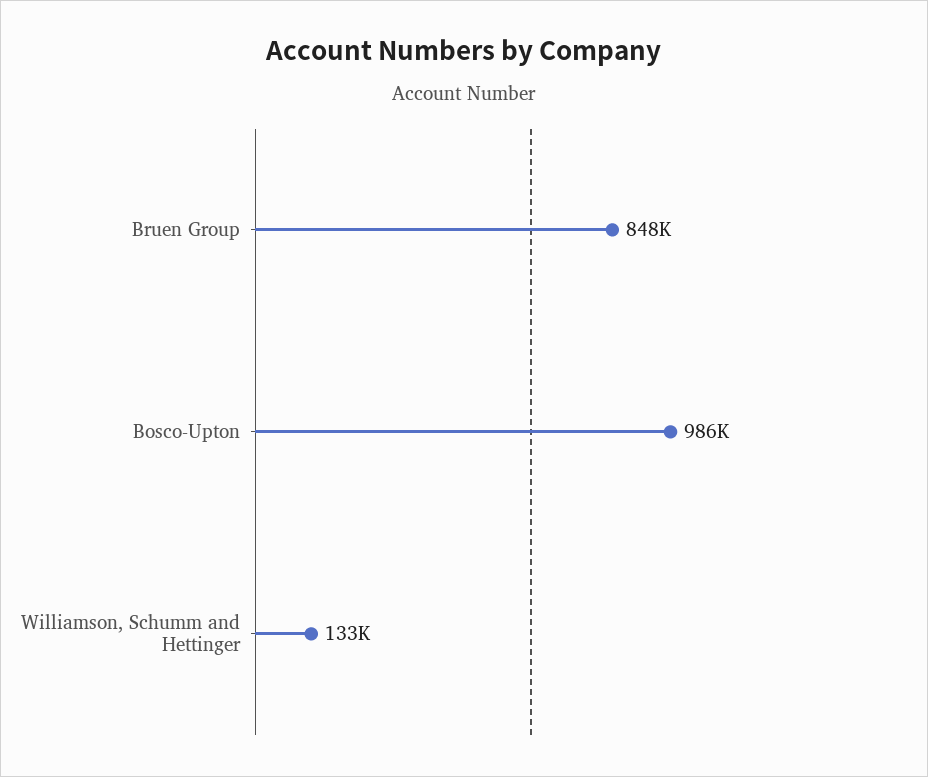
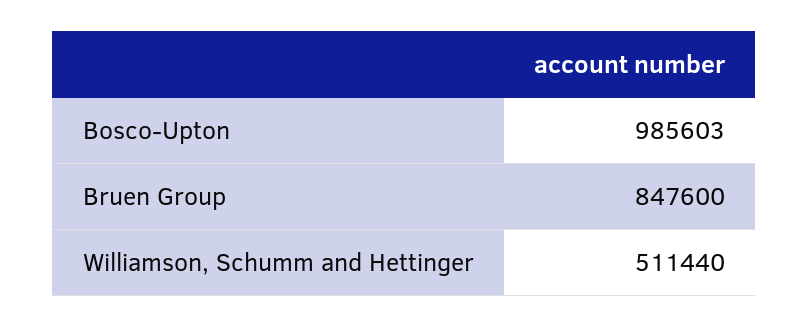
  {
    "Bruen Group": 847600,
    "Bosco-Upton": 985603,
-   "Williamson, Schumm and Hettinger": 133000
+   "Williamson, Schumm and Hettinger": 511440
  }

